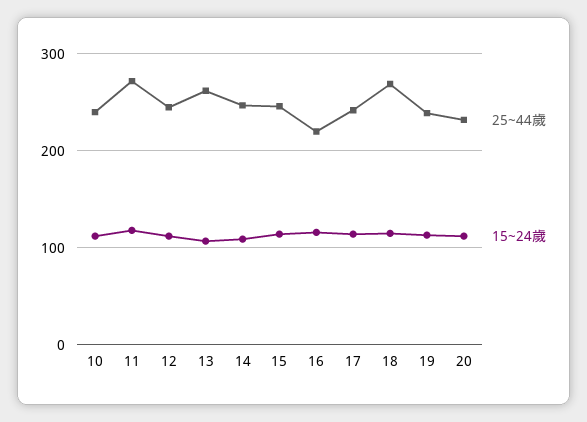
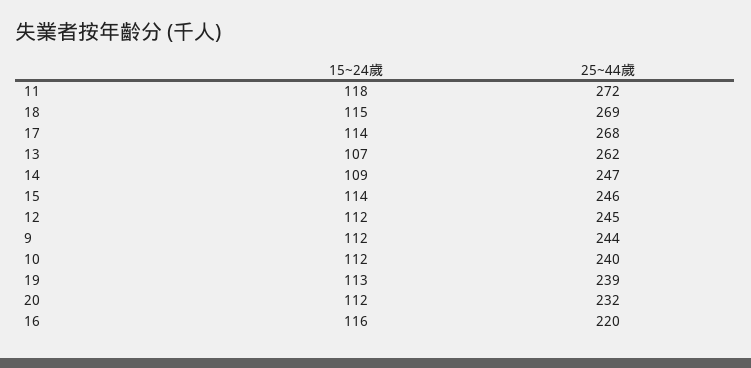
  {
    "25~44歲": {
      "10": 240,
      "11": 272,
      "12": 245,
      "13": 262,
      "14": 247,
      "15": 246,
      "16": 220,
-     "17": 240,
+     "17": 268,
      "18": 269,
      "19": 239,
-     "20": 232
+     "20": 232,
+     "9": 244
    },
    "15~24歲": {
      "10": 112,
      "11": 118,
      "12": 112,
      "13": 107,
      "14": 109,
      "15": 114,
      "16": 116,
      "17": 114,
      "18": 115,
      "19": 113,
-     "20": 112
+     "20": 112,
+     "9": 112
    }
  }

